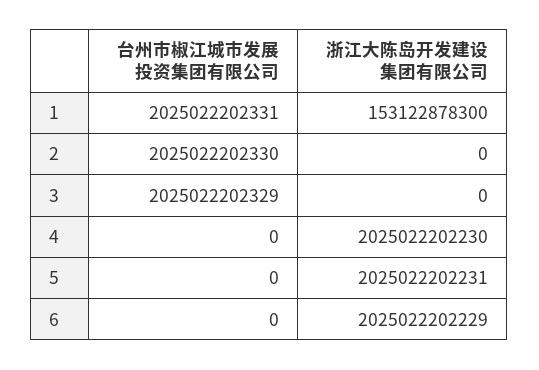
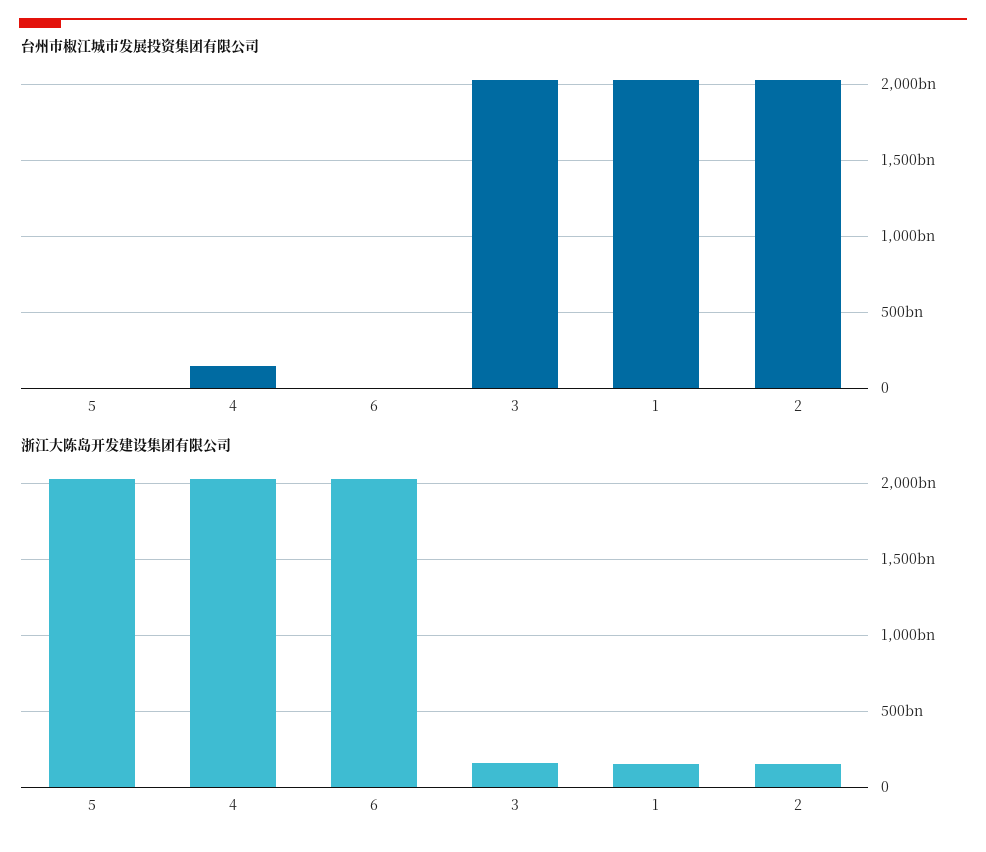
  {
    "台州市椒江城市发展投资集团有限公司": {
      "1": 2025022202331,
      "2": 2025022202330,
      "3": 2025022202329,
-     "4": 0,
+     "4": 150000000000,
      "5": 0,
      "6": 0
    },
    "浙江大陈岛开发建设集团有限公司": {
      "1": 153122878300,
-     "2": 0,
+     "2": 150000000000,
-     "3": 0,
+     "3": 150000000000,
      "4": 2025022202230,
      "5": 2025022202231,
      "6": 2025022202229
    }
  }

